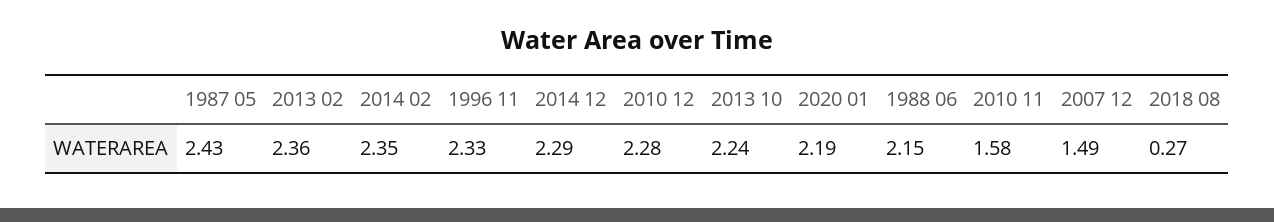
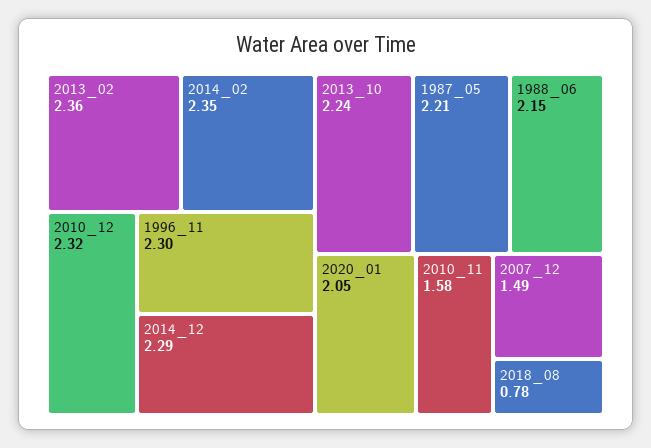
  {
-   "1987 05": 2.43,
+   "1987 05": 2.21,
    "2013 02": 2.36,
    "2014 02": 2.35,
-   "1996 11": 2.33,
+   "1996 11": 2.3,
    "2014 12": 2.29,
-   "2010 12": 2.28,
+   "2010 12": 2.32,
    "2013 10": 2.24,
-   "2020 01": 2.19,
+   "2020 01": 2.05,
    "1988 06": 2.15,
    "2010 11": 1.58,
    "2007 12": 1.49,
-   "2018 08": 0.27
+   "2018 08": 0.78
  }

